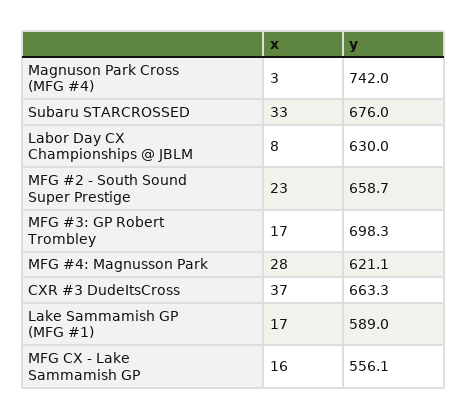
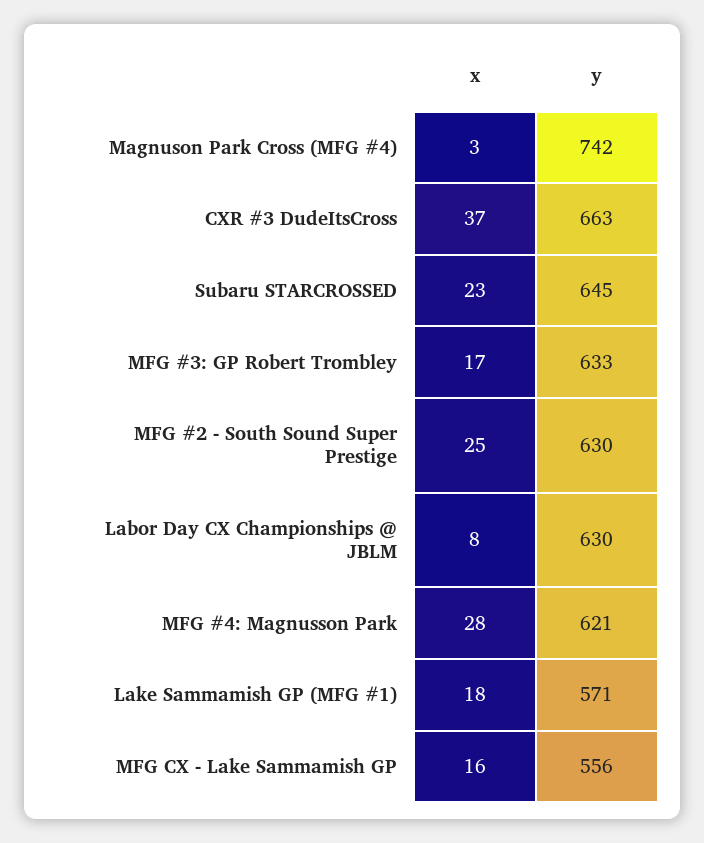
  {
    "x": {
      "Magnuson Park Cross (MFG #4)": 3,
-     "Subaru STARCROSSED": 33,
+     "Subaru STARCROSSED": 23,
      "Labor Day CX Championships @ JBLM": 8,
-     "MFG #2 - South Sound Super Prestige": 23,
+     "MFG #2 - South Sound Super Prestige": 25,
      "MFG #3: GP Robert Trombley": 17,
      "MFG #4: Magnusson Park": 28,
      "CXR #3 DudeItsCross": 37,
-     "Lake Sammamish GP (MFG #1)": 17,
+     "Lake Sammamish GP (MFG #1)": 18,
      "MFG CX - Lake Sammamish GP": 16
    },
    "y": {
      "Magnuson Park Cross (MFG #4)": 742,
-     "Subaru STARCROSSED": 676,
+     "Subaru STARCROSSED": 645,
      "Labor Day CX Championships @ JBLM": 630,
-     "MFG #2 - South Sound Super Prestige": 658.7,
+     "MFG #2 - South Sound Super Prestige": 630,
-     "MFG #3: GP Robert Trombley": 698.3,
+     "MFG #3: GP Robert Trombley": 633,
      "MFG #4: Magnusson Park": 621.1,
      "CXR #3 DudeItsCross": 663.3,
-     "Lake Sammamish GP (MFG #1)": 589,
+     "Lake Sammamish GP (MFG #1)": 571,
      "MFG CX - Lake Sammamish GP": 556.1
    }
  }

